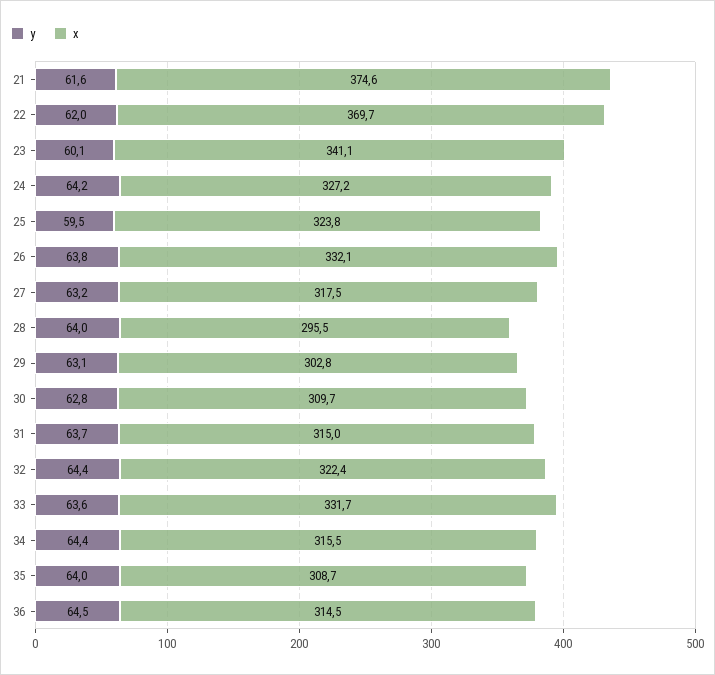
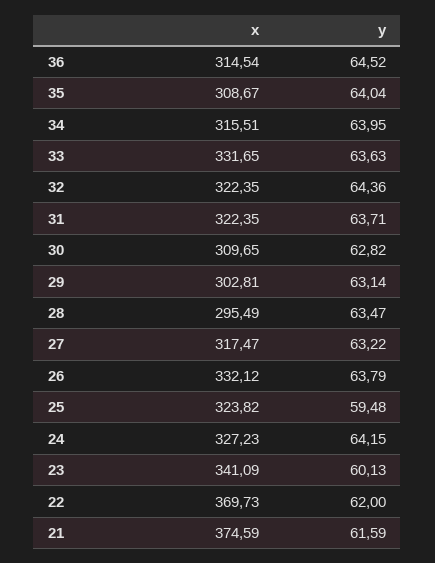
  {
    "y": {
      "21": 61.59,
      "22": 62,
      "23": 60.13,
      "24": 64.15,
      "25": 59.48,
      "26": 63.79,
      "27": 63.22,
-     "28": 64,
+     "28": 63.47,
      "29": 63.14,
      "30": 62.82,
      "31": 63.71,
      "32": 64.36,
      "33": 63.63,
-     "34": 64.4,
+     "34": 63.95,
      "35": 64.04,
      "36": 64.52
    },
    "x": {
      "21": 374.59,
      "22": 369.73,
      "23": 341.09,
      "24": 327.23,
      "25": 323.82,
      "26": 332.12,
      "27": 317.47,
      "28": 295.49,
      "29": 302.81,
      "30": 309.65,
-     "31": 315,
+     "31": 322.35,
      "32": 322.35,
      "33": 331.65,
      "34": 315.51,
      "35": 308.67,
      "36": 314.54
    }
  }

